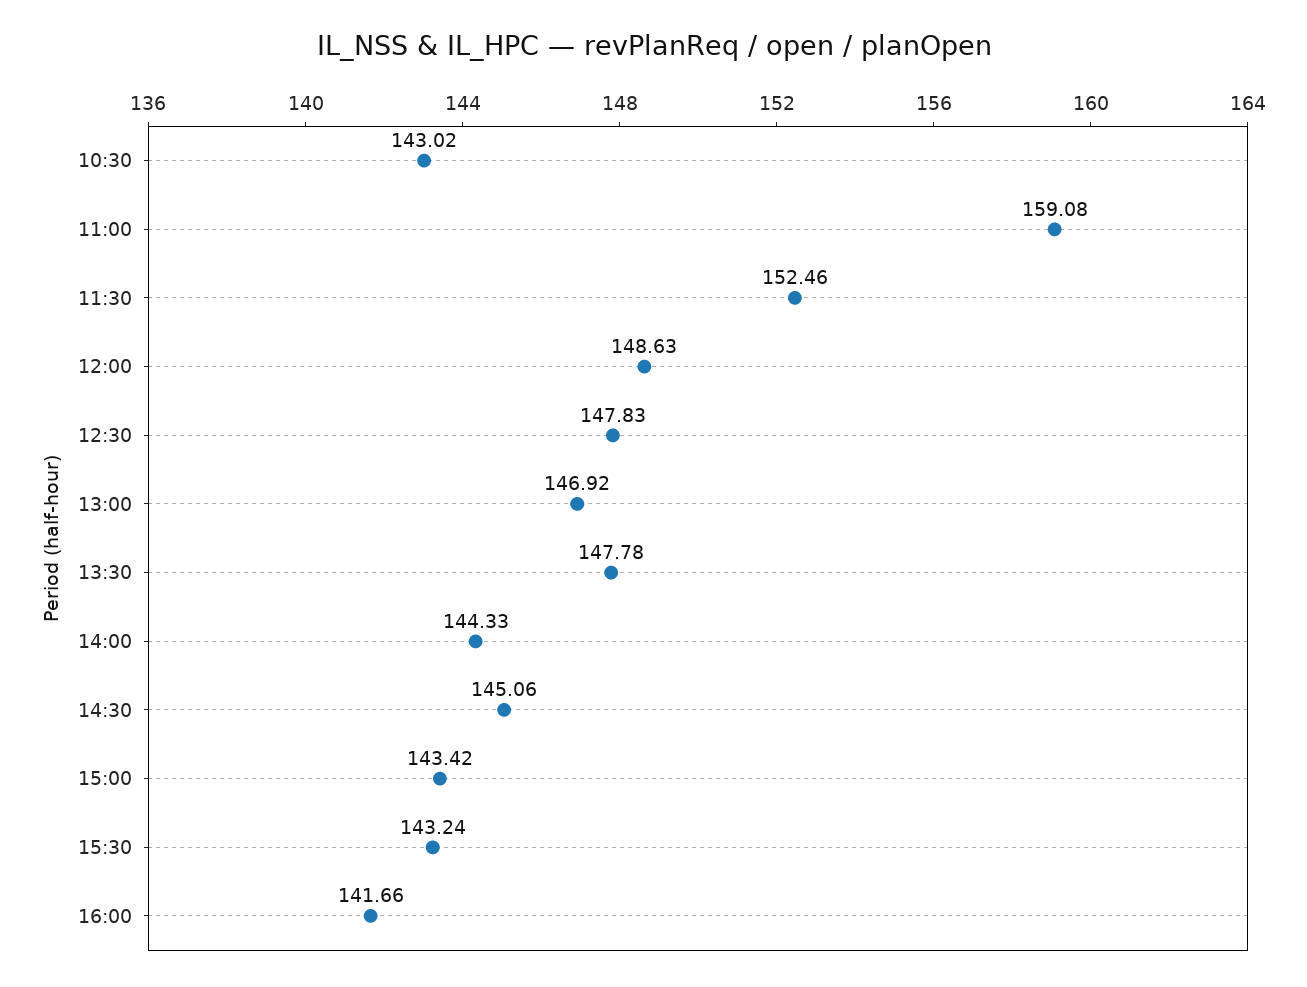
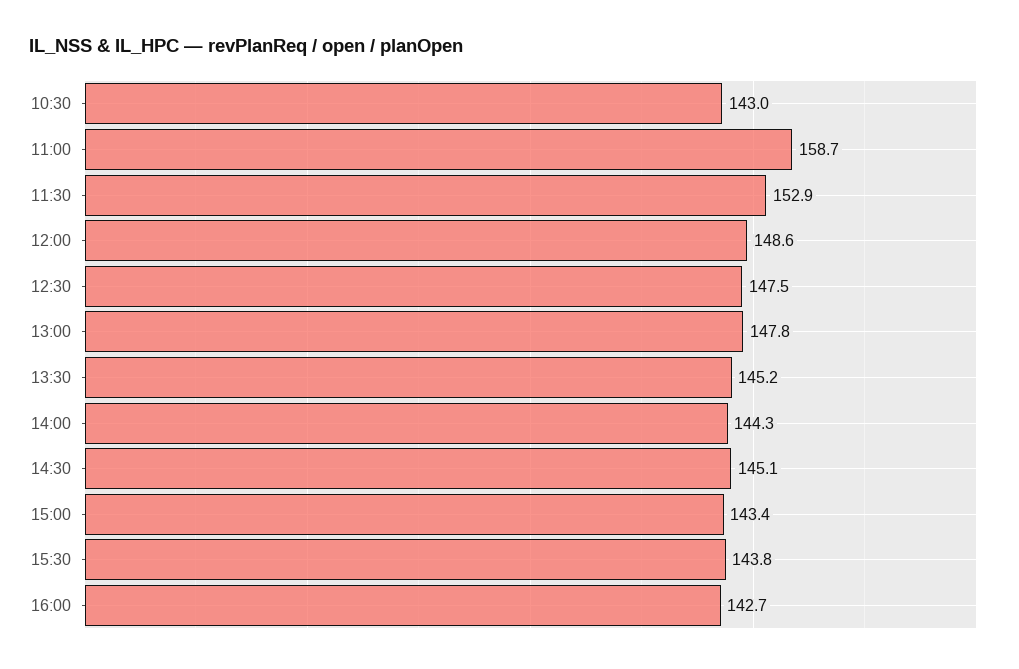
  {
    "10:30": 143.02,
-   "11:00": 159.08,
+   "11:00": 158.7,
-   "11:30": 152.46,
+   "11:30": 152.9,
    "12:00": 148.63,
-   "12:30": 147.83,
+   "12:30": 147.5,
-   "13:00": 146.92,
+   "13:00": 147.8,
-   "13:30": 147.78,
+   "13:30": 145.2,
    "14:00": 144.33,
    "14:30": 145.06,
    "15:00": 143.42,
-   "15:30": 143.24,
+   "15:30": 143.8,
-   "16:00": 141.66
+   "16:00": 142.7
  }

